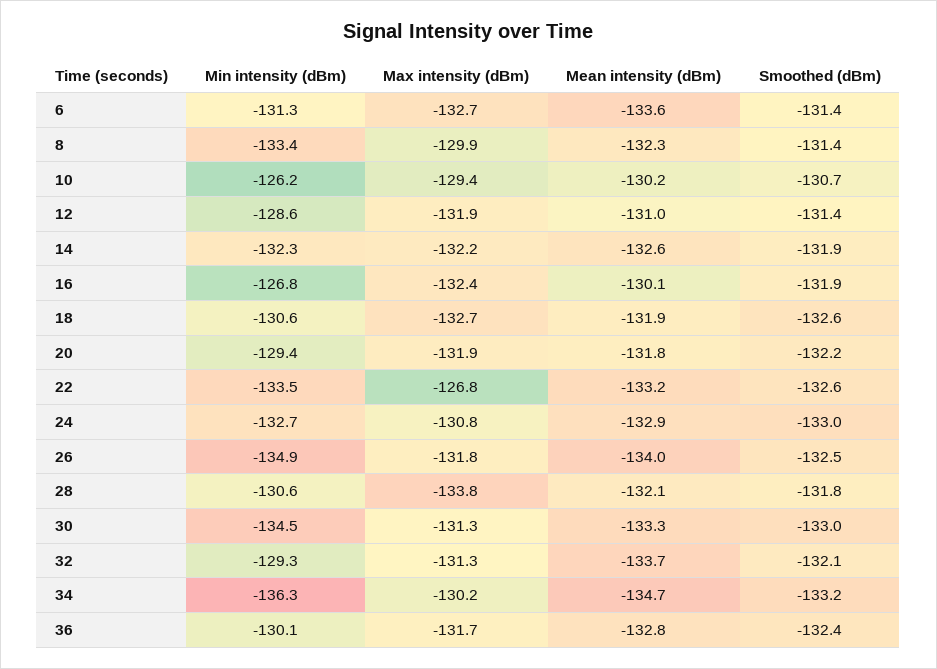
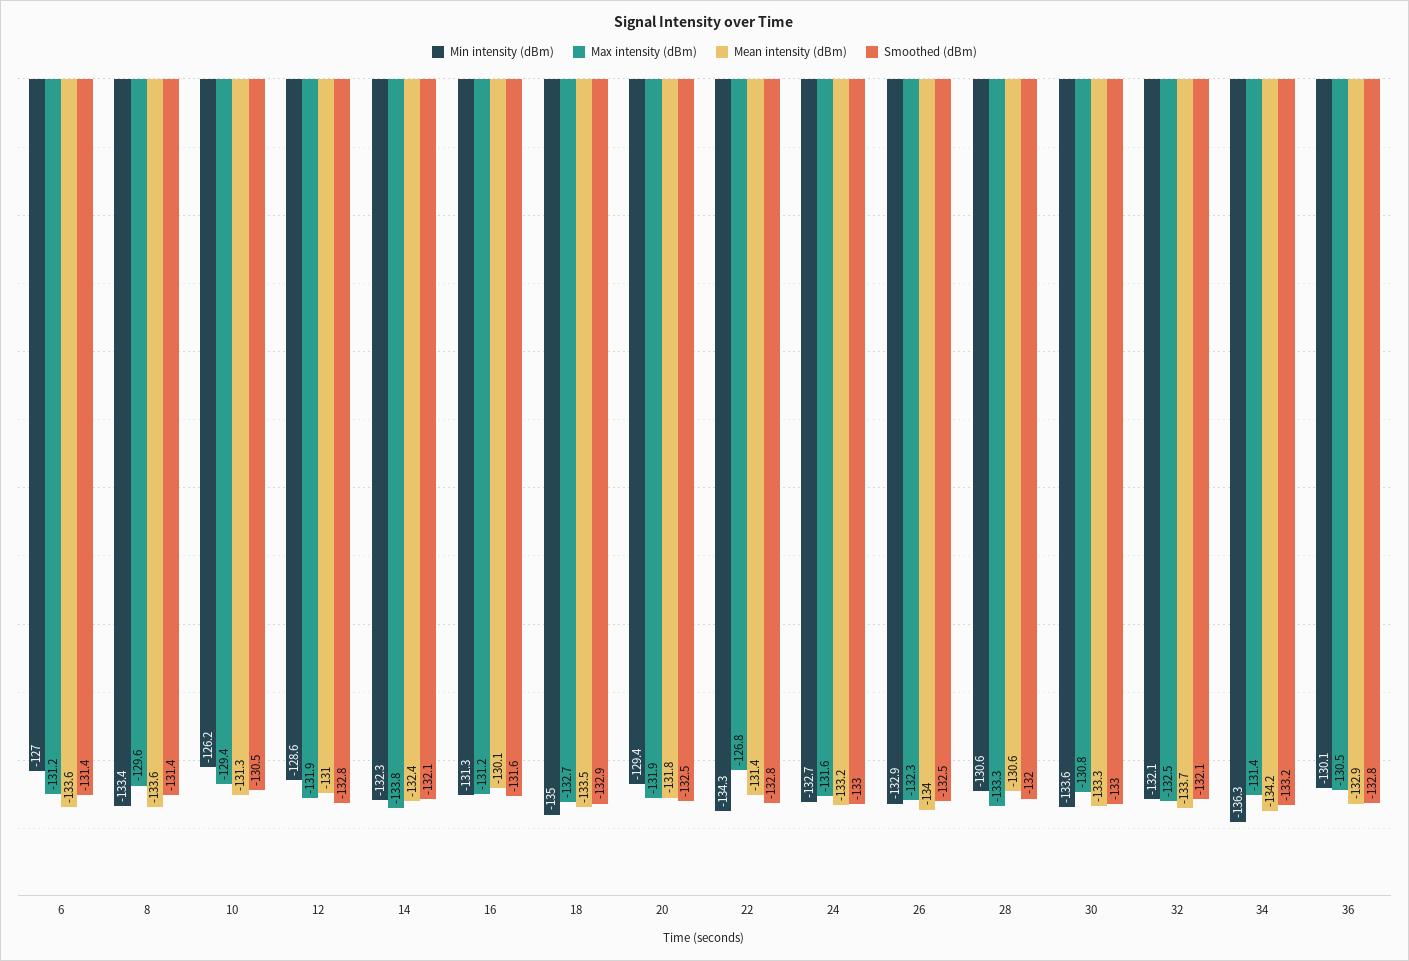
  {
    "Min intensity (dBm)": {
-     "6": -131.3,
+     "6": -127,
      "8": -133.4,
      "10": -126.2,
      "12": -128.6,
      "14": -132.3,
-     "16": -126.8,
+     "16": -131.3,
-     "18": -130.6,
+     "18": -135,
      "20": -129.4,
-     "22": -133.5,
+     "22": -134.3,
      "24": -132.7,
-     "26": -134.9,
+     "26": -132.9,
      "28": -130.6,
-     "30": -134.5,
+     "30": -133.6,
-     "32": -129.3,
+     "32": -132.1,
      "34": -136.3,
      "36": -130.1
    },
    "Max intensity (dBm)": {
-     "6": -132.7,
+     "6": -131.2,
-     "8": -129.9,
+     "8": -129.6,
      "10": -129.4,
      "12": -131.9,
-     "14": -132.2,
+     "14": -133.8,
-     "16": -132.4,
+     "16": -131.2,
      "18": -132.7,
      "20": -131.9,
      "22": -126.8,
-     "24": -130.8,
+     "24": -131.6,
-     "26": -131.8,
+     "26": -132.3,
-     "28": -133.8,
+     "28": -133.3,
-     "30": -131.3,
+     "30": -130.8,
-     "32": -131.3,
+     "32": -132.5,
-     "34": -130.2,
+     "34": -131.4,
-     "36": -131.7
+     "36": -130.5
    },
    "Mean intensity (dBm)": {
      "6": -133.6,
-     "8": -132.3,
+     "8": -133.6,
-     "10": -130.2,
+     "10": -131.3,
      "12": -131,
-     "14": -132.6,
+     "14": -132.4,
      "16": -130.1,
-     "18": -131.9,
+     "18": -133.5,
      "20": -131.8,
-     "22": -133.2,
+     "22": -131.4,
-     "24": -132.9,
+     "24": -133.2,
      "26": -134,
-     "28": -132.1,
+     "28": -130.6,
      "30": -133.3,
      "32": -133.7,
-     "34": -134.7,
+     "34": -134.2,
-     "36": -132.8
+     "36": -132.9
    },
    "Smoothed (dBm)": {
      "6": -131.4,
      "8": -131.4,
-     "10": -130.7,
+     "10": -130.5,
-     "12": -131.4,
+     "12": -132.8,
-     "14": -131.9,
+     "14": -132.1,
-     "16": -131.9,
+     "16": -131.6,
-     "18": -132.6,
+     "18": -132.9,
-     "20": -132.2,
+     "20": -132.5,
-     "22": -132.6,
+     "22": -132.8,
      "24": -133,
      "26": -132.5,
-     "28": -131.8,
+     "28": -132,
      "30": -133,
      "32": -132.1,
      "34": -133.2,
-     "36": -132.4
+     "36": -132.8
    }
  }

